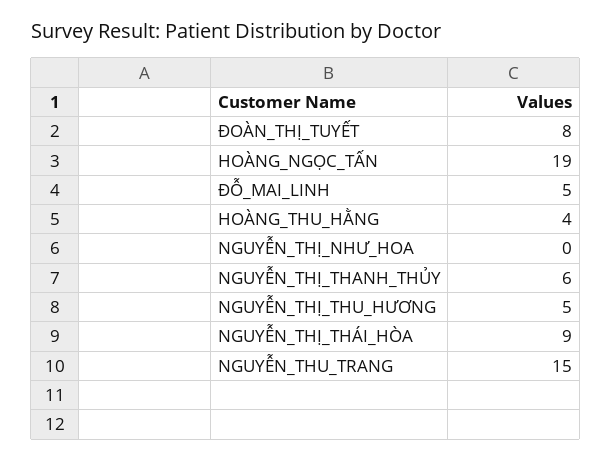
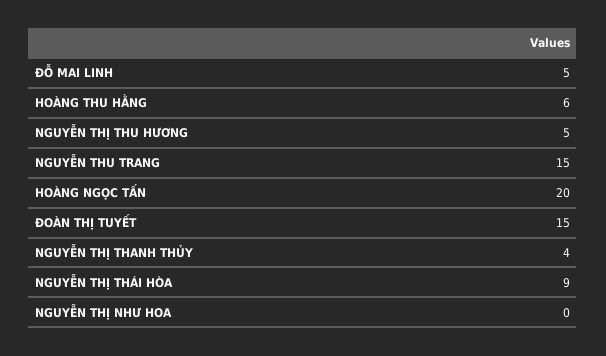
  {
-   "ĐOÀN_THỊ_TUYẾT": 8,
+   "ĐOÀN_THỊ_TUYẾT": 15,
-   "HOÀNG_NGỌC_TẤN": 19,
+   "HOÀNG_NGỌC_TẤN": 20,
    "ĐỖ_MAI_LINH": 5,
-   "HOÀNG_THU_HẰNG": 4,
+   "HOÀNG_THU_HẰNG": 6,
    "NGUYỄN_THỊ_NHƯ_HOA": 0,
-   "NGUYỄN_THỊ_THANH_THỦY": 6,
+   "NGUYỄN_THỊ_THANH_THỦY": 4,
    "NGUYỄN_THỊ_THU_HƯƠNG": 5,
    "NGUYỄN_THỊ_THÁI_HÒA": 9,
    "NGUYỄN_THU_TRANG": 15
  }

